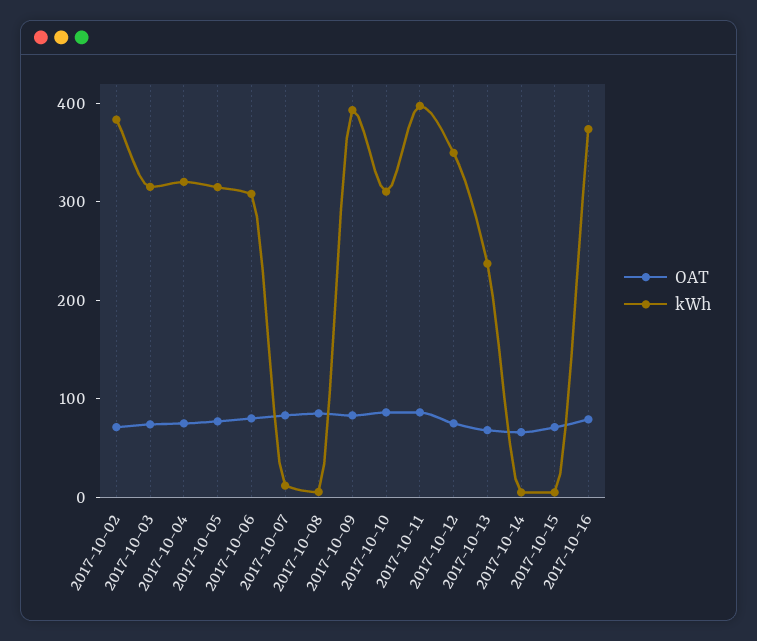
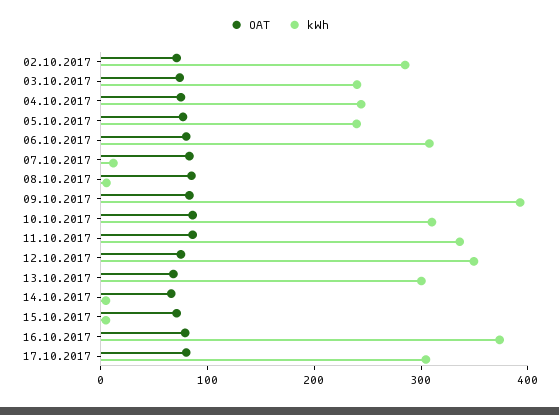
  {
    "OAT": {
      "2017-10-02": 80,
      "2017-10-03": 80,
      "2017-10-04": 80,
      "2017-10-05": 80,
      "2017-10-06": 80,
      "2017-10-07": 80,
      "2017-10-08": 80,
      "2017-10-09": 80,
      "2017-10-10": 80,
      "2017-10-11": 80,
      "2017-10-12": 80,
      "2017-10-13": 60,
      "2017-10-14": 60,
      "2017-10-15": 80,
-     "2017-10-16": 80
+     "2017-10-16": 80,
+     "17.10.2017": 80
    },
    "kWh": {
-     "2017-10-02": 380,
+     "2017-10-02": 280,
-     "2017-10-03": 320,
+     "2017-10-03": 240,
-     "2017-10-04": 320,
+     "2017-10-04": 240,
-     "2017-10-05": 320,
+     "2017-10-05": 240,
      "2017-10-06": 300,
      "2017-10-07": 20,
      "2017-10-08": 0,
      "2017-10-09": 400,
      "2017-10-10": 320,
-     "2017-10-11": 400,
+     "2017-10-11": 340,
      "2017-10-12": 340,
-     "2017-10-13": 240,
+     "2017-10-13": 300,
      "2017-10-14": 0,
      "2017-10-15": 0,
-     "2017-10-16": 380
+     "2017-10-16": 380,
+     "17.10.2017": 300
    }
  }

